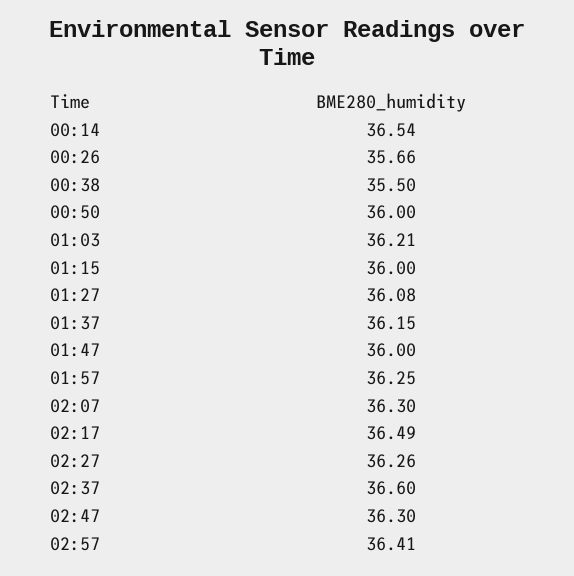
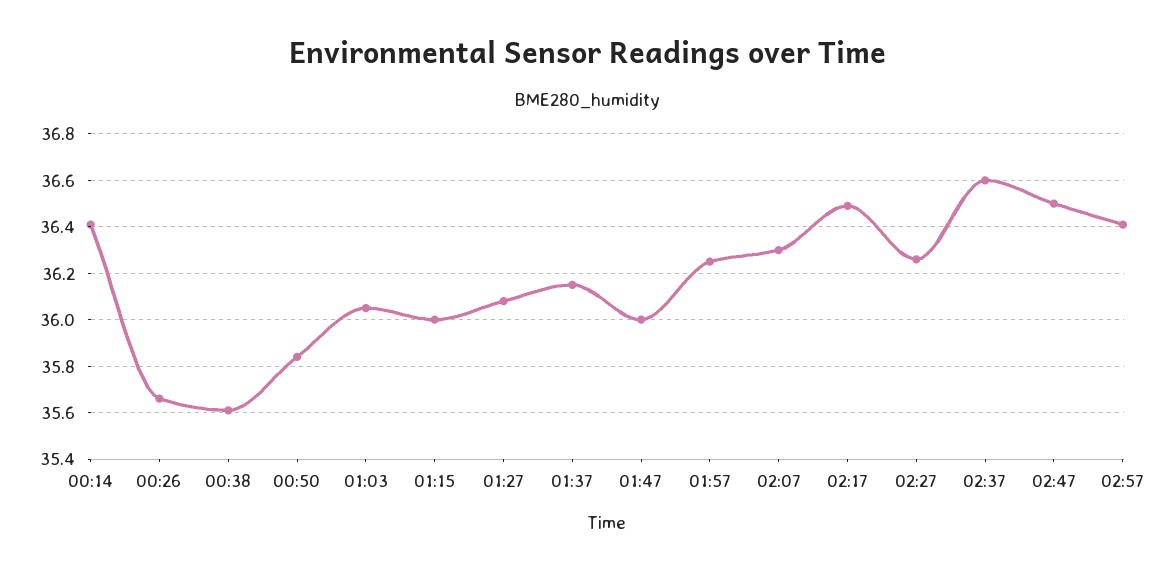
  {
-   "00:14": 36.54,
+   "00:14": 36.4,
    "00:26": 35.66,
-   "00:38": 35.5,
+   "00:38": 35.6,
-   "00:50": 36,
+   "00:50": 35.85,
-   "01:03": 36.21,
+   "01:03": 36.05,
    "01:15": 36,
    "01:27": 36.08,
    "01:37": 36.15,
    "01:47": 36,
    "01:57": 36.25,
    "02:07": 36.3,
    "02:17": 36.49,
    "02:27": 36.26,
    "02:37": 36.6,
-   "02:47": 36.3,
+   "02:47": 36.5,
    "02:57": 36.41
  }

